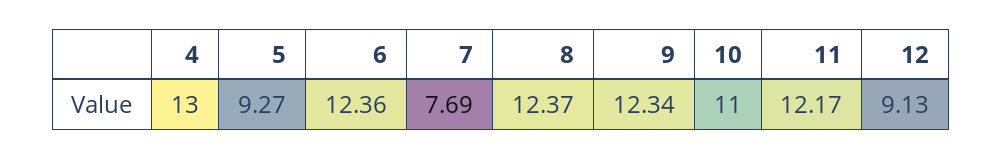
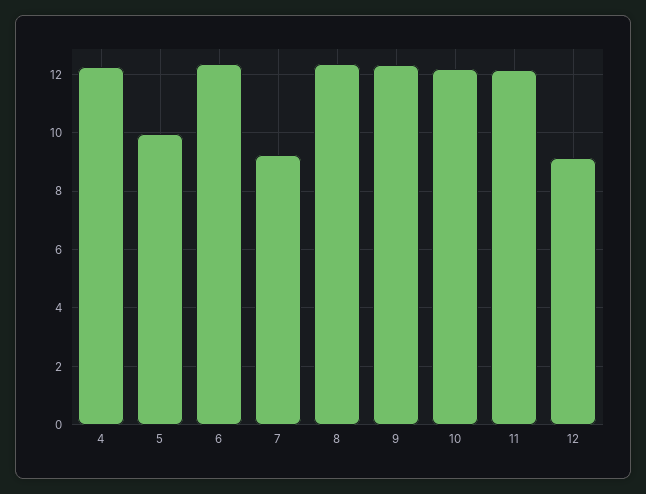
  {
-   "4": 13,
+   "4": 12.25,
-   "5": 9.27,
+   "5": 10,
    "6": 12.36,
-   "7": 7.69,
+   "7": 9.25,
    "8": 12.37,
    "9": 12.34,
-   "10": 11,
+   "10": 12.25,
    "11": 12.17,
    "12": 9.13
  }

